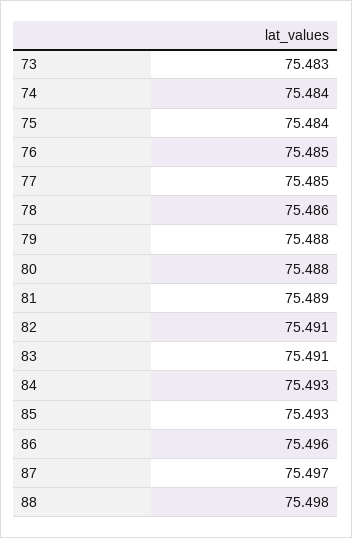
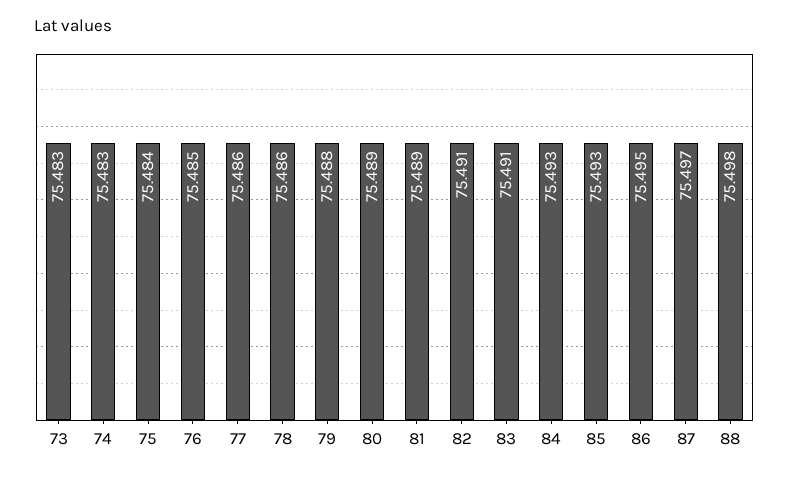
  {
    "73": 75.483,
-   "74": 75.484,
+   "74": 75.483,
    "75": 75.484,
    "76": 75.485,
-   "77": 75.485,
+   "77": 75.486,
    "78": 75.486,
    "79": 75.488,
-   "80": 75.488,
+   "80": 75.489,
    "81": 75.489,
    "82": 75.491,
    "83": 75.491,
    "84": 75.493,
    "85": 75.493,
-   "86": 75.496,
+   "86": 75.495,
    "87": 75.497,
    "88": 75.498
  }

